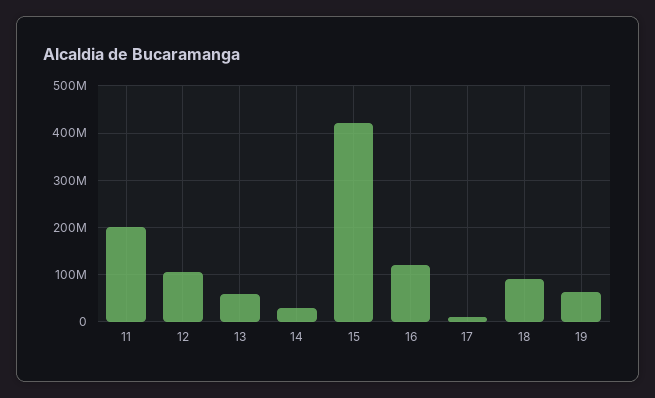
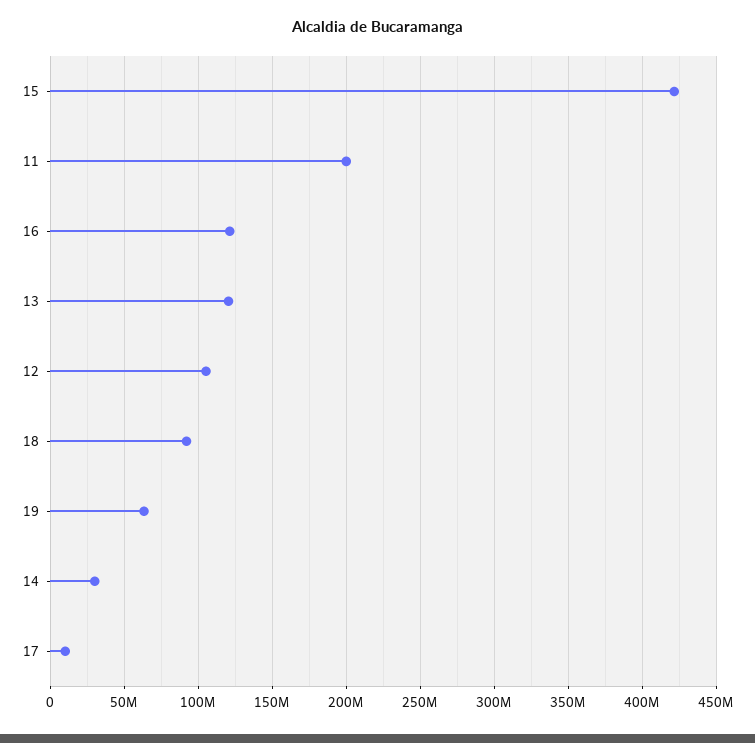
  {
    "11": 200000000,
    "12": 105000000,
-   "13": 60000000,
+   "13": 120000000,
    "14": 30000000,
    "15": 420000000,
    "16": 120000000,
    "17": 10000000,
    "18": 90000000,
    "19": 65000000
  }

